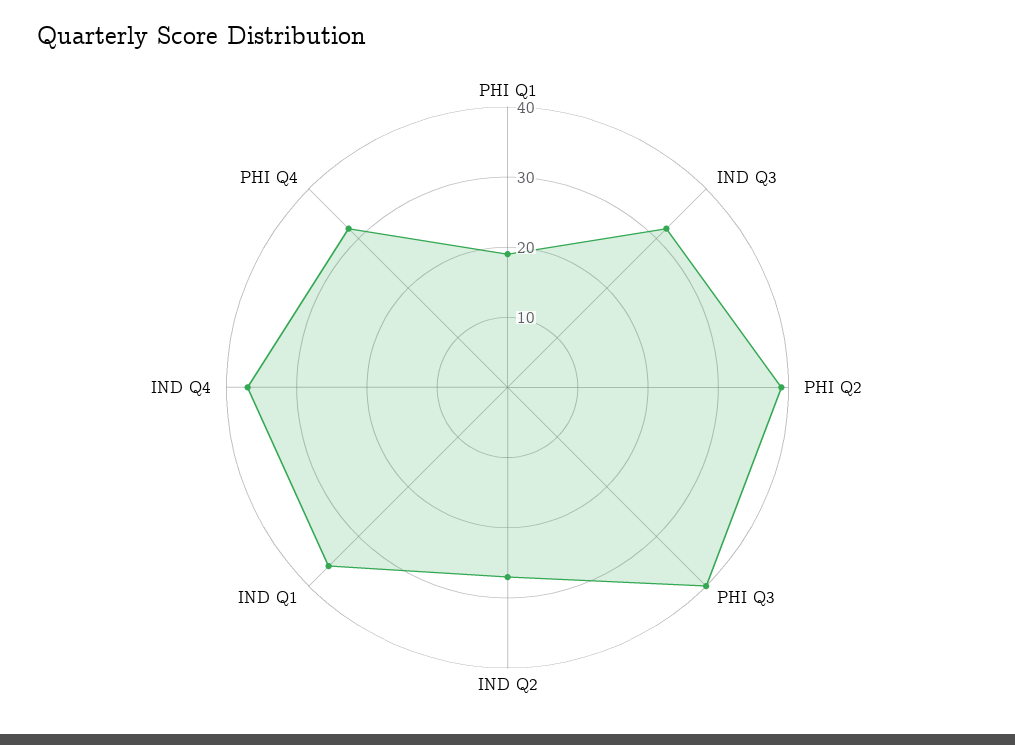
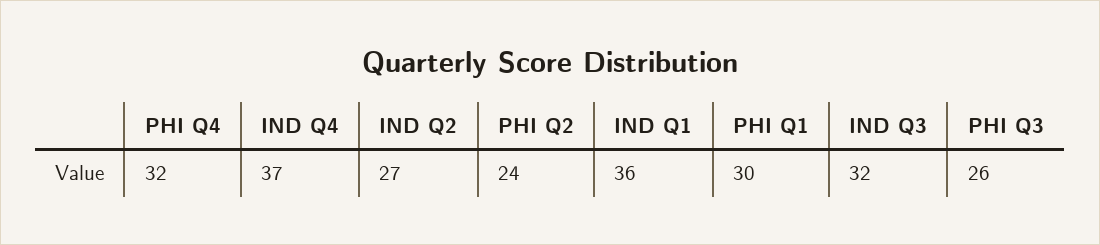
  {
-   "PHI Q1": 20,
+   "PHI Q1": 30,
    "IND Q3": 32,
-   "PHI Q2": 40,
+   "PHI Q2": 24,
-   "PHI Q3": 40,
+   "PHI Q3": 26,
    "IND Q2": 27,
    "IND Q1": 36,
    "IND Q4": 37,
    "PHI Q4": 32
  }

